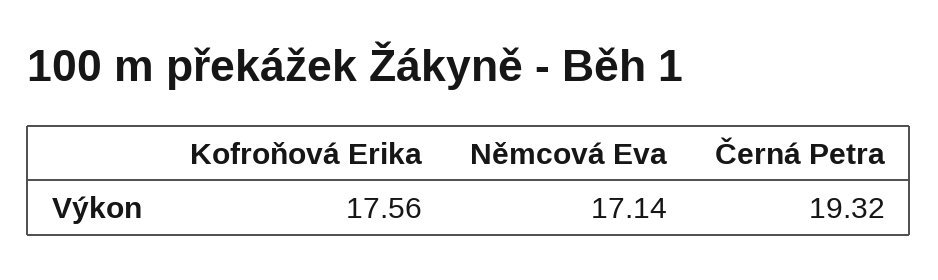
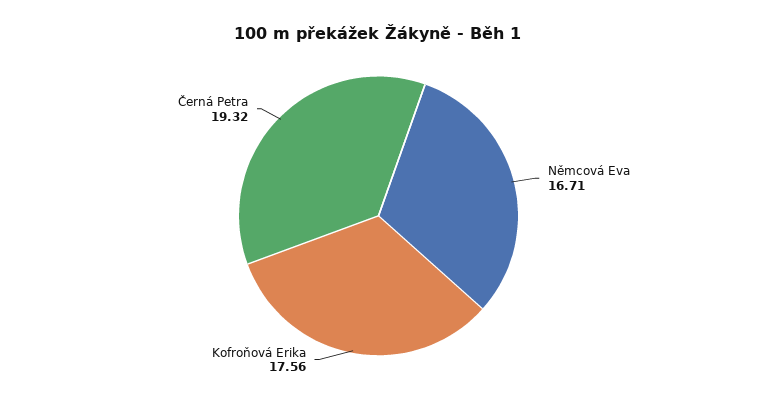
  {
    "Kofroňová Erika": 17.56,
-   "Němcová Eva": 17.14,
+   "Němcová Eva": 16.71,
    "Černá Petra": 19.32
  }

